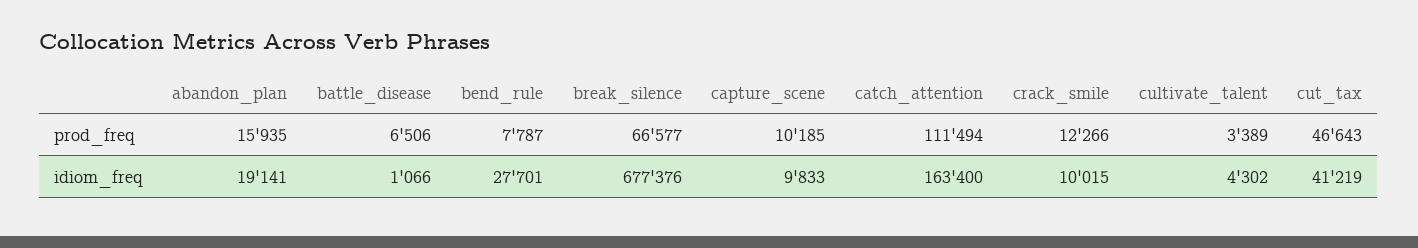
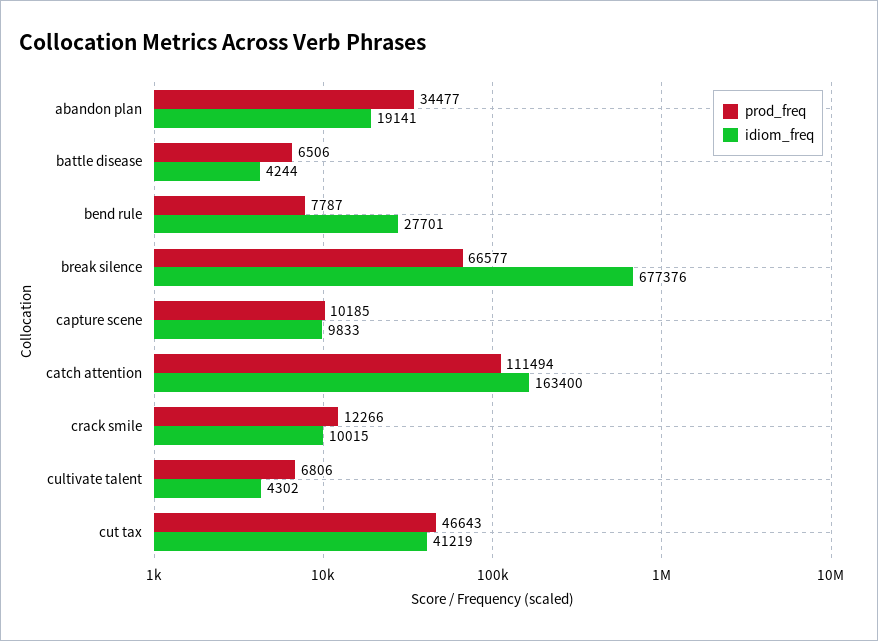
  {
    "prod_freq": {
-     "abandon_plan": 15935,
+     "abandon_plan": 34477,
      "battle_disease": 6506,
      "bend_rule": 7787,
      "break_silence": 66577,
      "capture_scene": 10185,
      "catch_attention": 111494,
      "crack_smile": 12266,
-     "cultivate_talent": 3389,
+     "cultivate_talent": 6806,
      "cut_tax": 46643
    },
    "idiom_freq": {
      "abandon_plan": 19141,
-     "battle_disease": 1066,
+     "battle_disease": 4244,
      "bend_rule": 27701,
      "break_silence": 677376,
      "capture_scene": 9833,
      "catch_attention": 163400,
      "crack_smile": 10015,
      "cultivate_talent": 4302,
      "cut_tax": 41219
    }
  }

